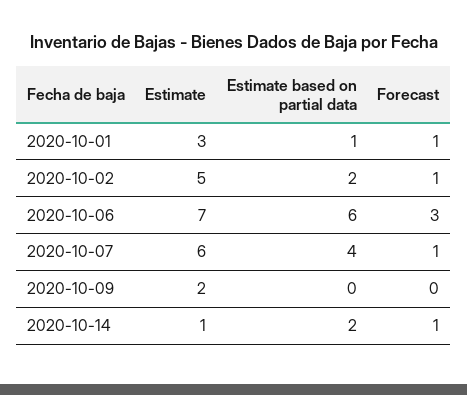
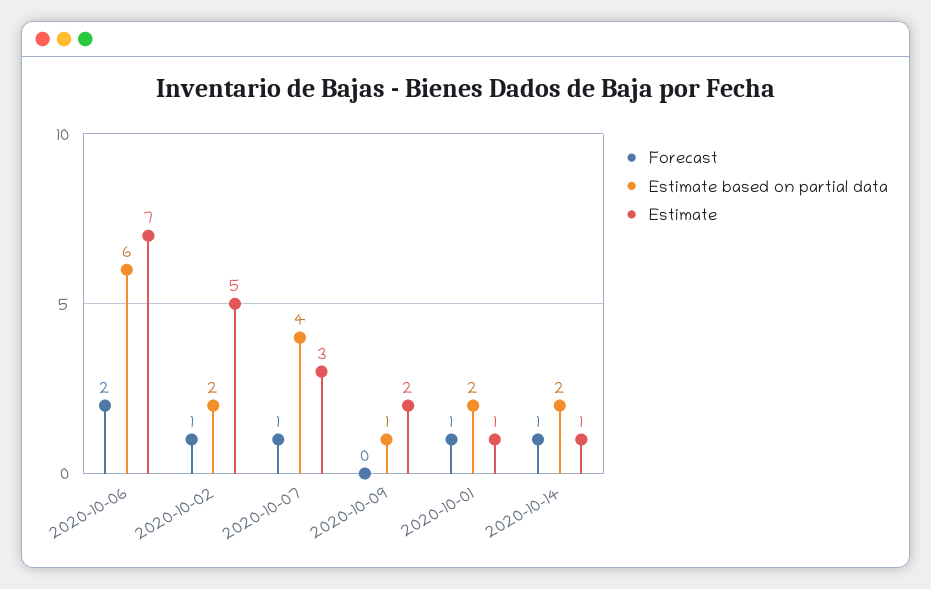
  {
    "Estimate": {
-     "2020-10-01": 3,
+     "2020-10-01": 1,
      "2020-10-02": 5,
      "2020-10-06": 7,
-     "2020-10-07": 6,
+     "2020-10-07": 3,
      "2020-10-09": 2,
      "2020-10-14": 1
    },
    "Estimate based on partial data": {
-     "2020-10-01": 1,
+     "2020-10-01": 2,
      "2020-10-02": 2,
      "2020-10-06": 6,
      "2020-10-07": 4,
-     "2020-10-09": 0,
+     "2020-10-09": 1,
      "2020-10-14": 2
    },
    "Forecast": {
      "2020-10-01": 1,
      "2020-10-02": 1,
-     "2020-10-06": 3,
+     "2020-10-06": 2,
      "2020-10-07": 1,
      "2020-10-09": 0,
      "2020-10-14": 1
    }
  }

